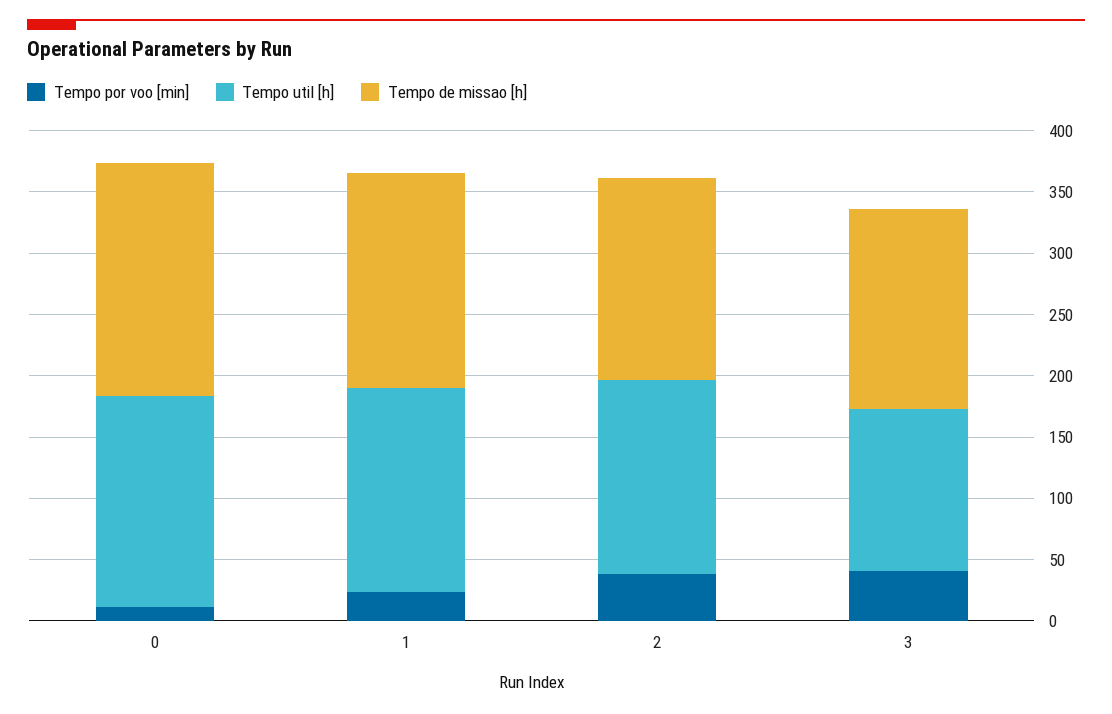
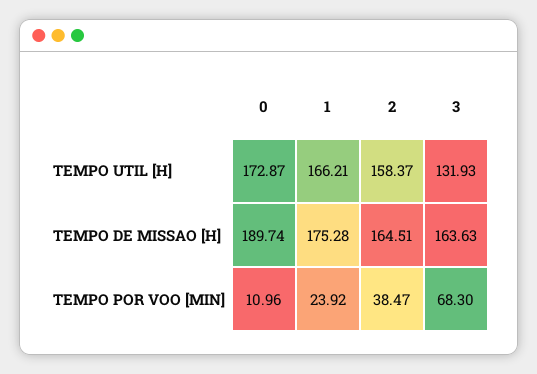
  {
    "Tempo por voo [min]": {
      "0": 10.96,
      "1": 23.92,
      "2": 38.47,
-     "3": 40
+     "3": 68.3
    },
    "Tempo util [h]": {
      "0": 172.87,
      "1": 166.21,
      "2": 158.37,
      "3": 131.93
    },
    "Tempo de missao [h]": {
      "0": 189.74,
      "1": 175.28,
      "2": 164.51,
      "3": 163.63
    }
  }

